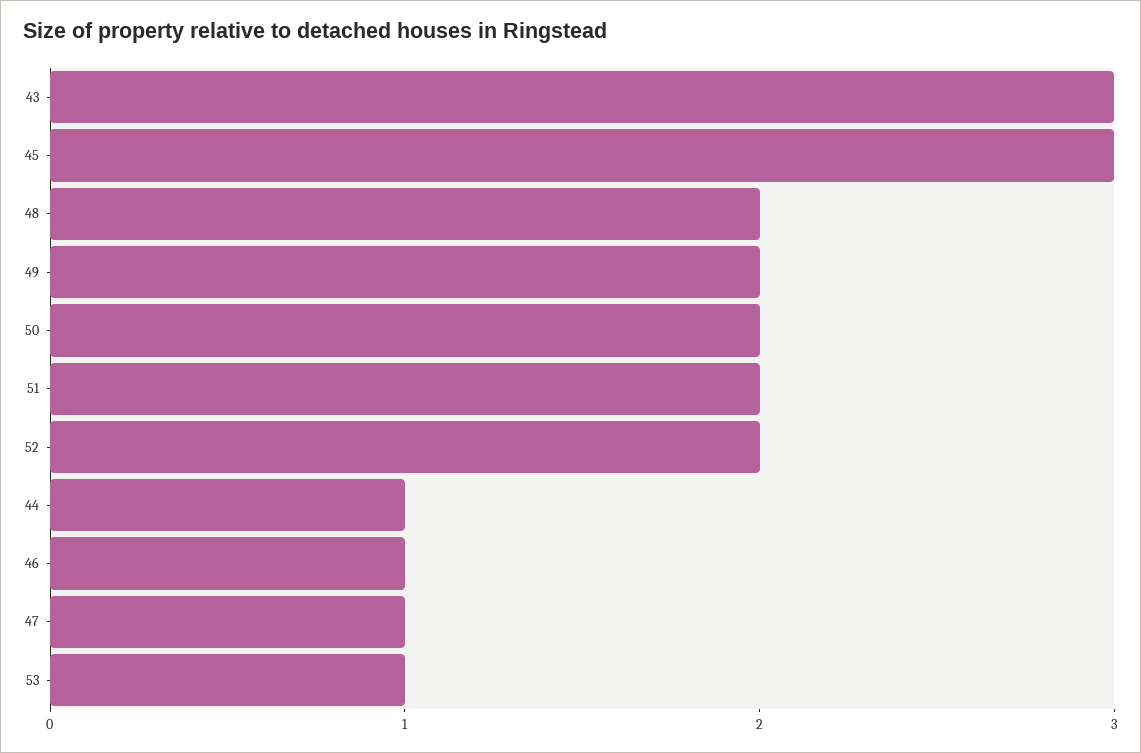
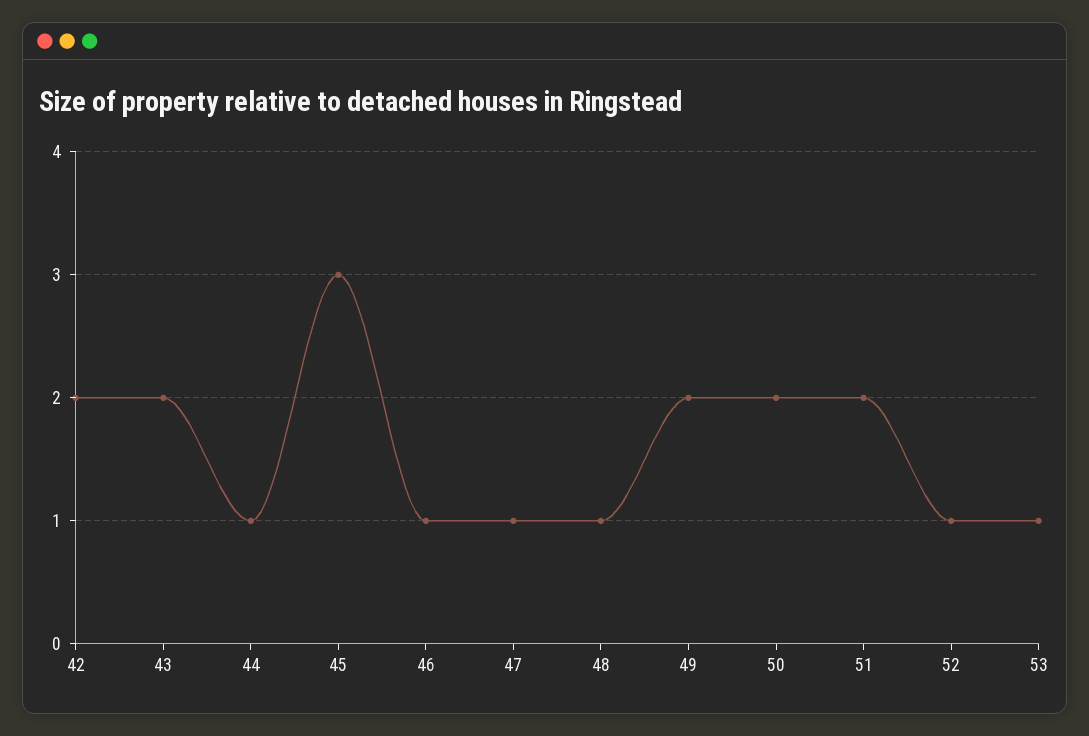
  {
-   "43": 3,
+   "43": 2,
    "45": 3,
-   "48": 2,
+   "48": 1,
    "49": 2,
    "50": 2,
    "51": 2,
-   "52": 2,
+   "52": 1,
    "44": 1,
    "46": 1,
    "47": 1,
-   "53": 1
+   "53": 1,
+   "42": 2
  }

